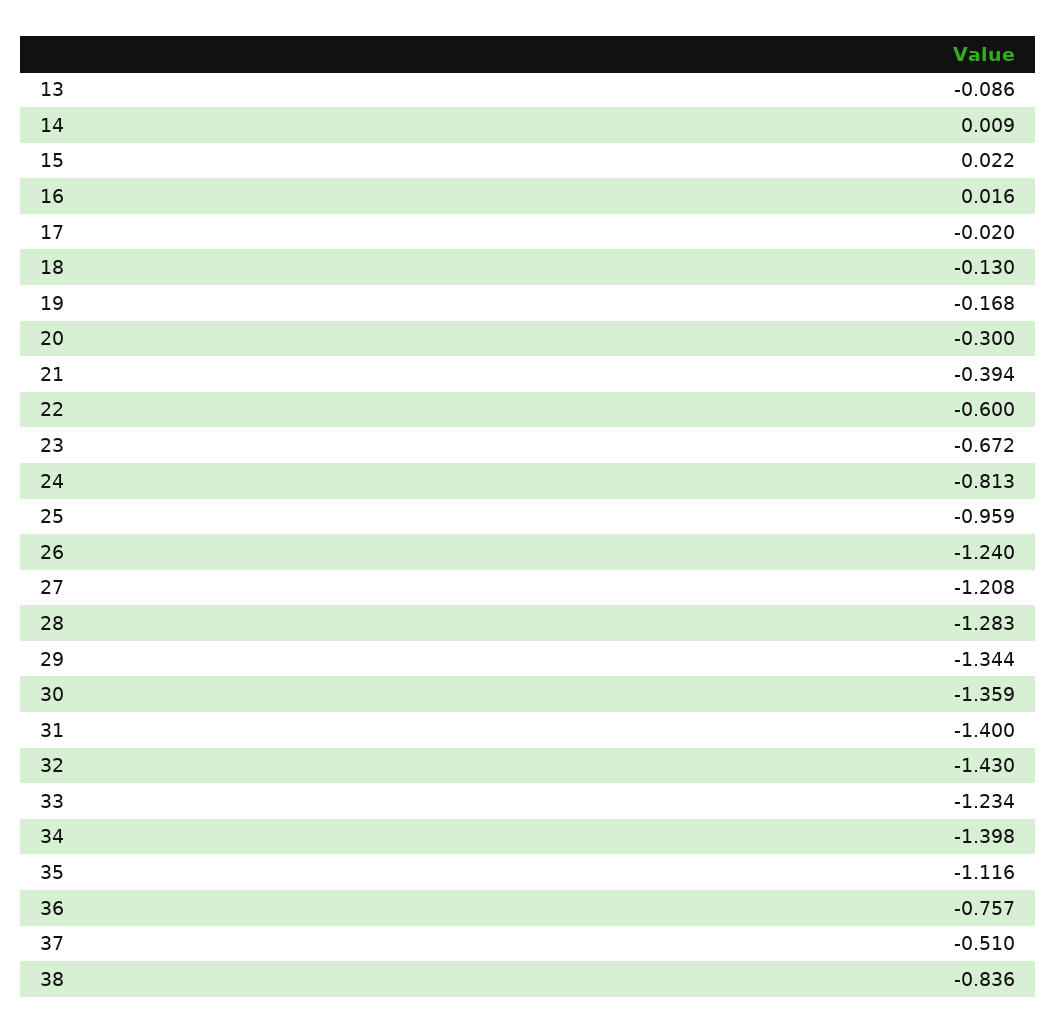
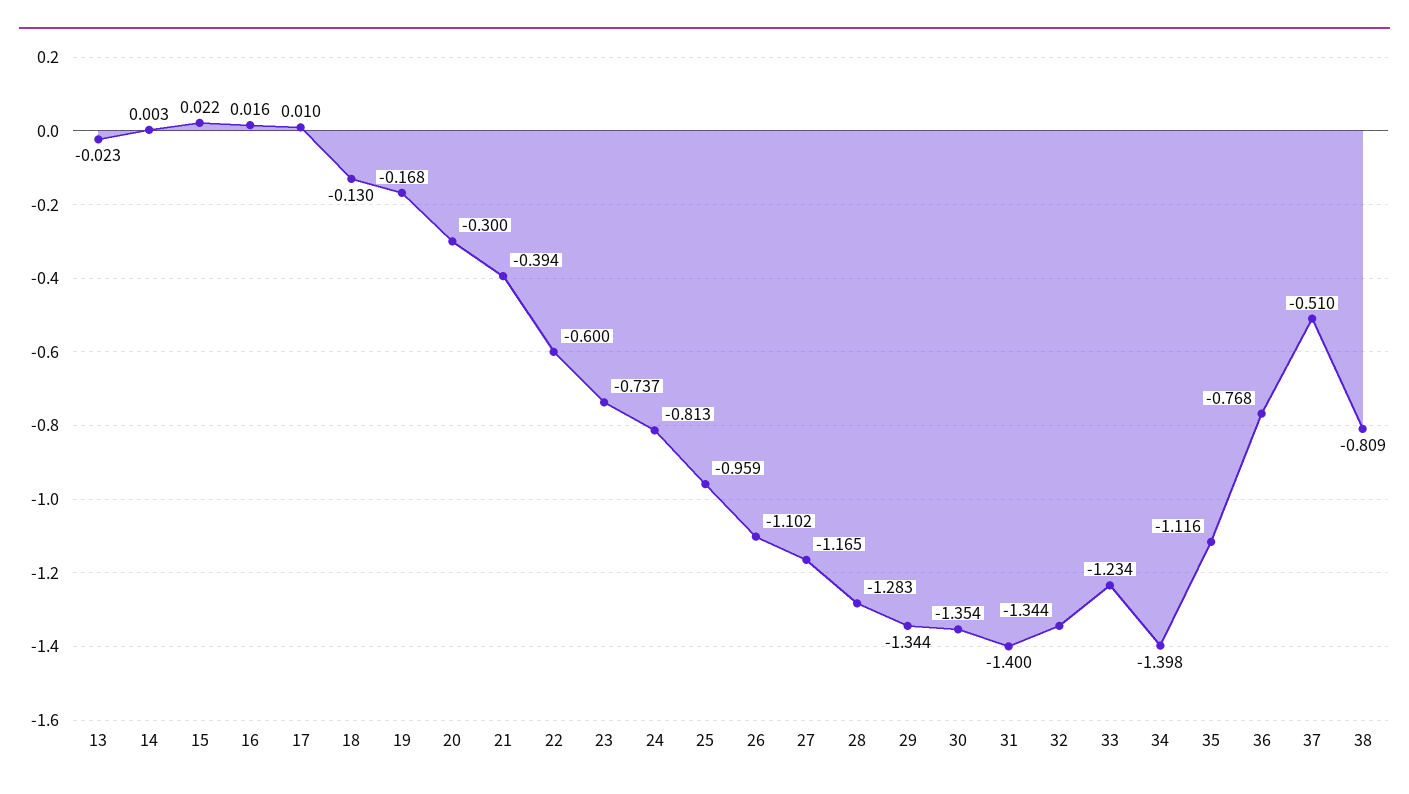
  {
-   "13": -0.086,
+   "13": -0.023,
-   "14": 0.009,
+   "14": 0.003,
    "15": 0.022,
    "16": 0.016,
-   "17": -0.02,
+   "17": 0.01,
    "18": -0.13,
    "19": -0.168,
    "20": -0.3,
    "21": -0.394,
    "22": -0.6,
-   "23": -0.672,
+   "23": -0.737,
    "24": -0.813,
    "25": -0.959,
-   "26": -1.24,
+   "26": -1.102,
-   "27": -1.208,
+   "27": -1.165,
    "28": -1.283,
    "29": -1.344,
-   "30": -1.359,
+   "30": -1.354,
    "31": -1.4,
-   "32": -1.43,
+   "32": -1.344,
    "33": -1.234,
    "34": -1.398,
    "35": -1.116,
-   "36": -0.757,
+   "36": -0.768,
    "37": -0.51,
-   "38": -0.836
+   "38": -0.809
  }

